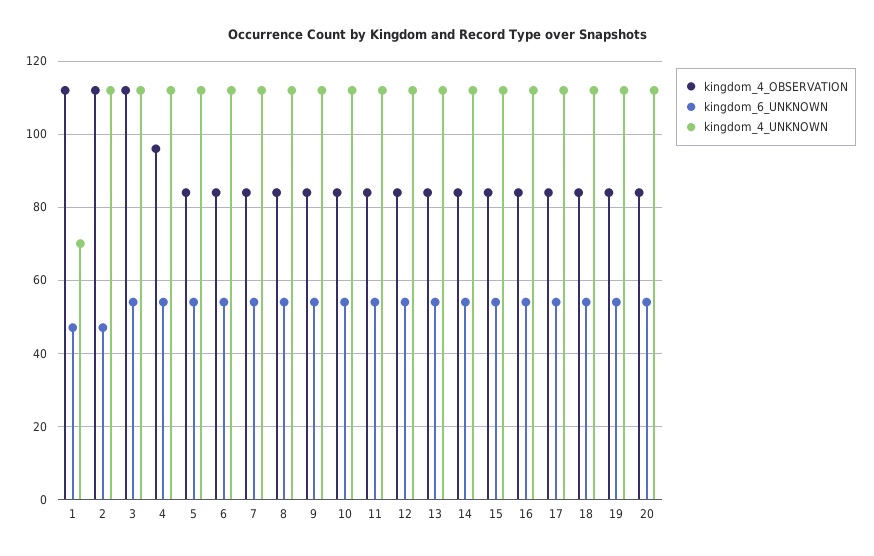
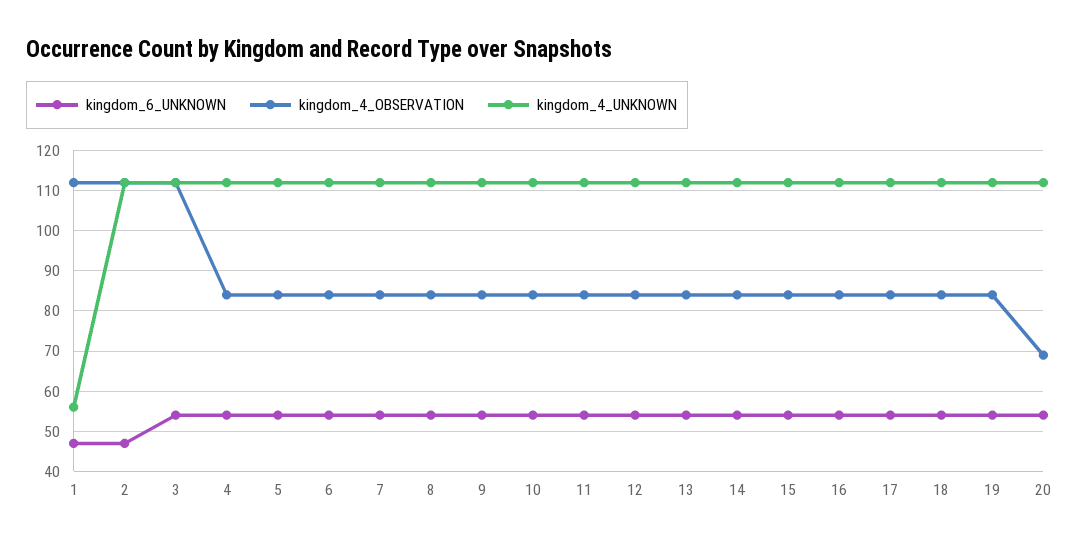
  {
    "kingdom_4_OBSERVATION": {
      "1": 110,
      "2": 110,
      "3": 110,
-     "4": 95,
+     "4": 85,
      "5": 85,
      "6": 85,
      "7": 85,
      "8": 85,
      "9": 85,
      "10": 85,
      "11": 85,
      "12": 85,
      "13": 85,
      "14": 85,
      "15": 85,
      "16": 85,
      "17": 85,
      "18": 85,
      "19": 85,
-     "20": 85
+     "20": 70
    },
    "kingdom_6_UNKNOWN": {
      "1": 45,
      "2": 45,
      "3": 55,
      "4": 55,
      "5": 55,
      "6": 55,
      "7": 55,
      "8": 55,
      "9": 55,
      "10": 55,
      "11": 55,
      "12": 55,
      "13": 55,
      "14": 55,
      "15": 55,
      "16": 55,
      "17": 55,
      "18": 55,
      "19": 55,
      "20": 55
    },
    "kingdom_4_UNKNOWN": {
-     "1": 70,
+     "1": 55,
      "2": 110,
      "3": 110,
      "4": 110,
      "5": 110,
      "6": 110,
      "7": 110,
      "8": 110,
      "9": 110,
      "10": 110,
      "11": 110,
      "12": 110,
      "13": 110,
      "14": 110,
      "15": 110,
      "16": 110,
      "17": 110,
      "18": 110,
      "19": 110,
      "20": 110
    }
  }

